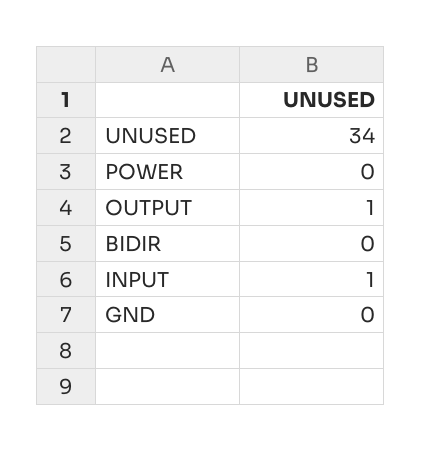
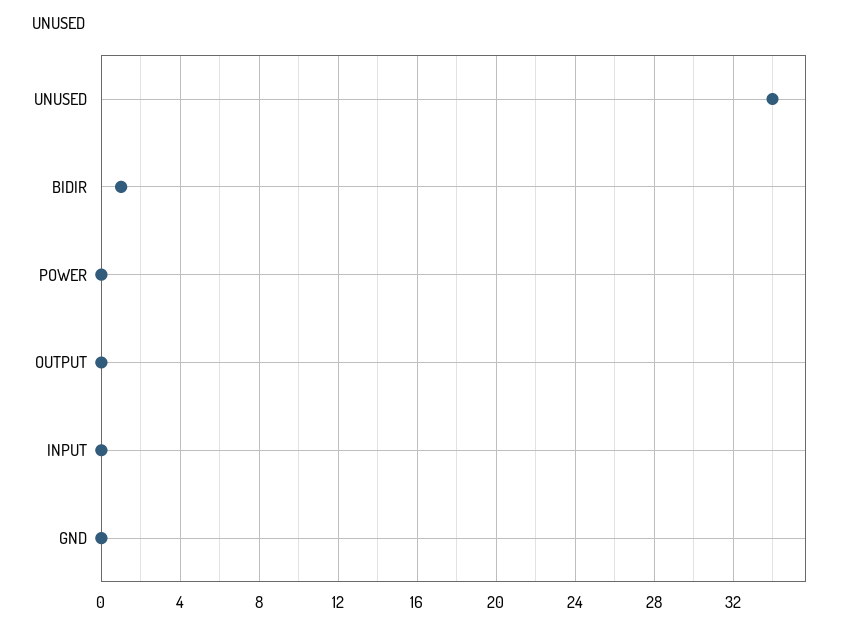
  {
    "UNUSED": 34,
    "POWER": 0,
-   "OUTPUT": 1,
+   "OUTPUT": 0,
-   "BIDIR": 0,
+   "BIDIR": 1,
-   "INPUT": 1,
+   "INPUT": 0,
    "GND": 0
  }

